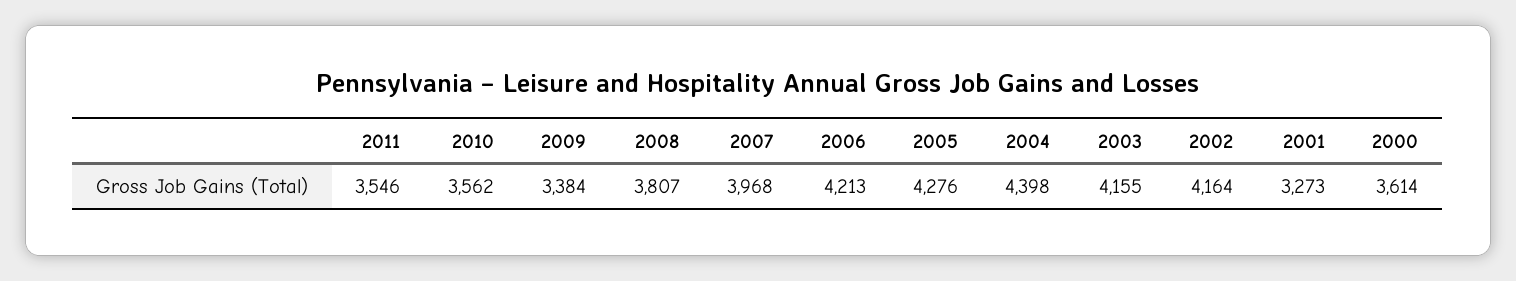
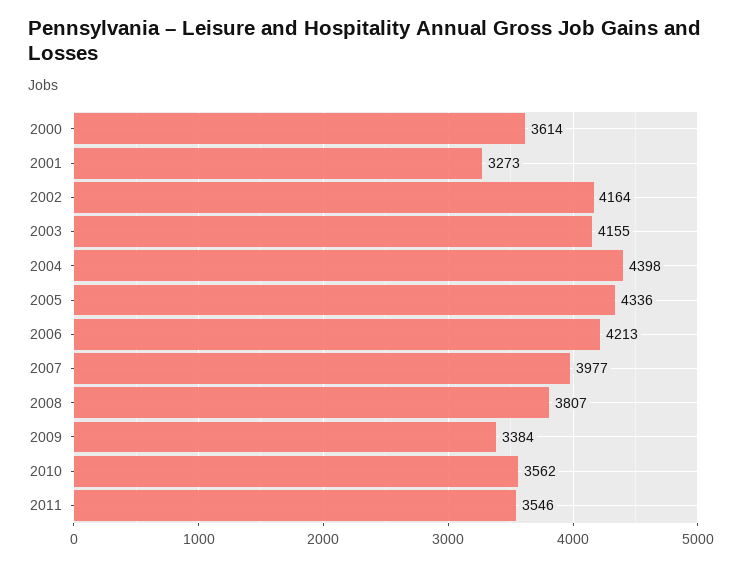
  {
    "2011": 3546,
    "2010": 3562,
    "2009": 3384,
    "2008": 3807,
-   "2007": 3968,
+   "2007": 3977,
    "2006": 4213,
-   "2005": 4276,
+   "2005": 4336,
    "2004": 4398,
    "2003": 4155,
    "2002": 4164,
    "2001": 3273,
    "2000": 3614
  }

